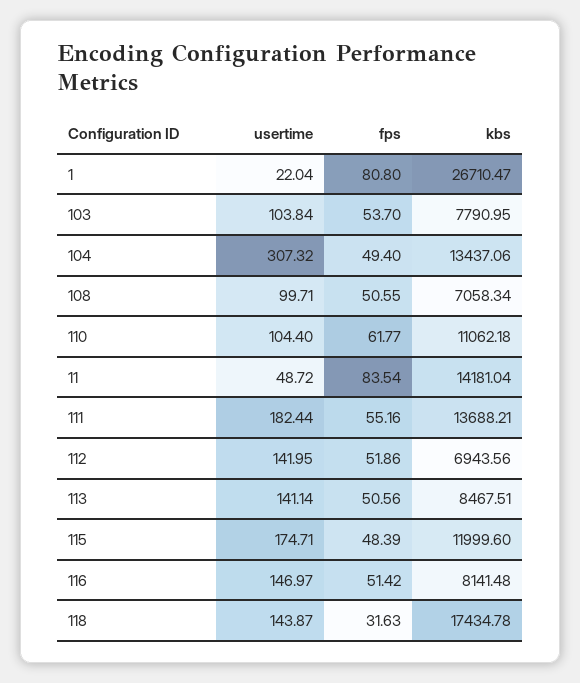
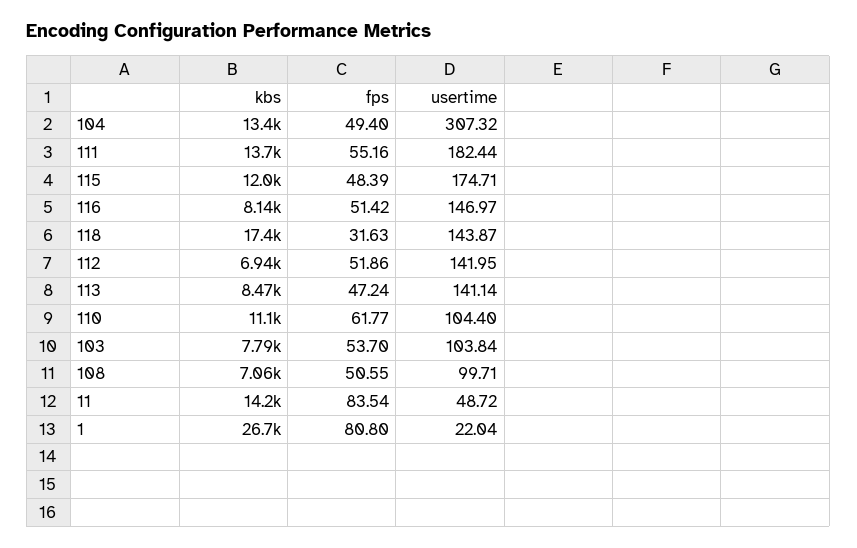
  {
    "usertime": {
      "1": 22.04,
      "103": 103.84,
      "104": 307.32,
      "108": 99.71,
      "110": 104.4,
      "11": 48.72,
      "111": 182.44,
      "112": 141.95,
      "113": 141.14,
      "115": 174.71,
      "116": 146.97,
      "118": 143.87
    },
    "fps": {
      "1": 80.8,
      "103": 53.7,
      "104": 49.4,
      "108": 50.55,
      "110": 61.77,
      "11": 83.54,
      "111": 55.16,
      "112": 51.86,
-     "113": 50.56,
+     "113": 47.24,
      "115": 48.39,
      "116": 51.42,
      "118": 31.63
    },
    "kbs": {
      "1": 26710.47,
      "103": 7790.95,
      "104": 13437.06,
      "108": 7058.34,
      "110": 11062.18,
      "11": 14181.04,
      "111": 13688.21,
      "112": 6943.56,
      "113": 8467.51,
      "115": 11999.6,
      "116": 8141.48,
      "118": 17434.78
    }
  }

